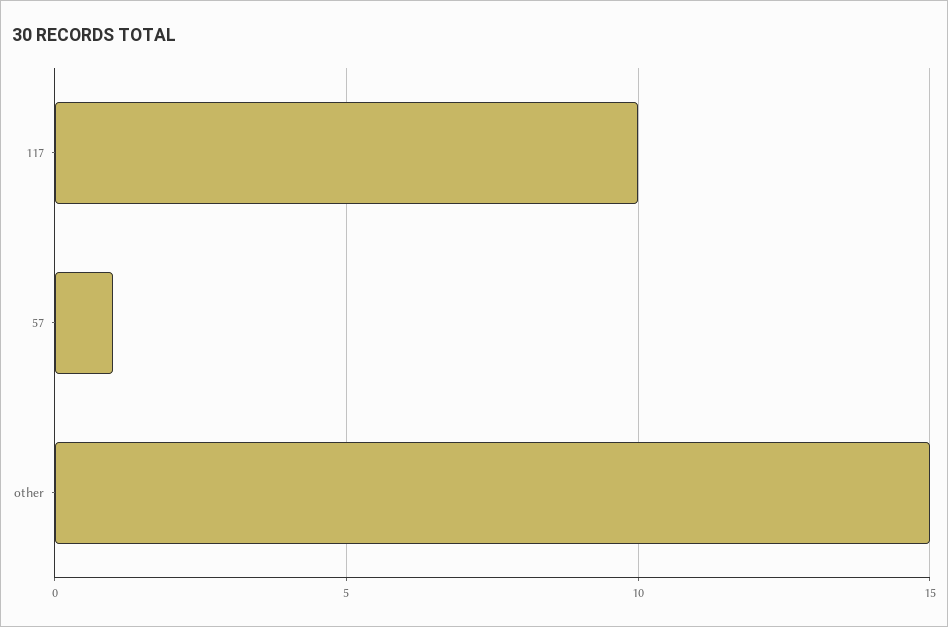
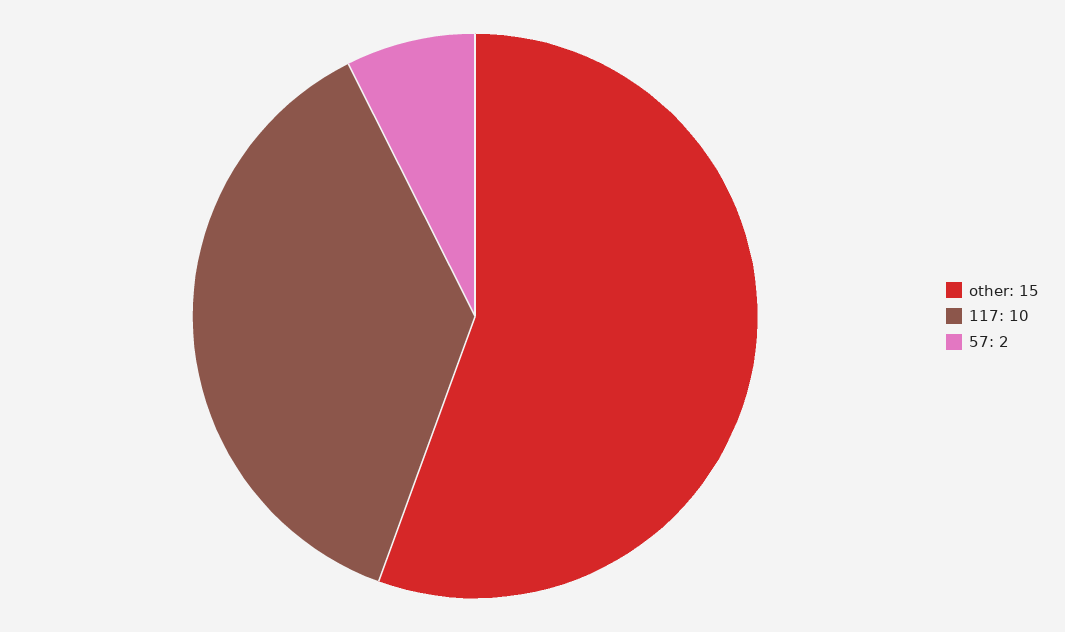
  {
    "117": 10,
-   "57": 1,
+   "57": 2,
    "other": 15
  }

